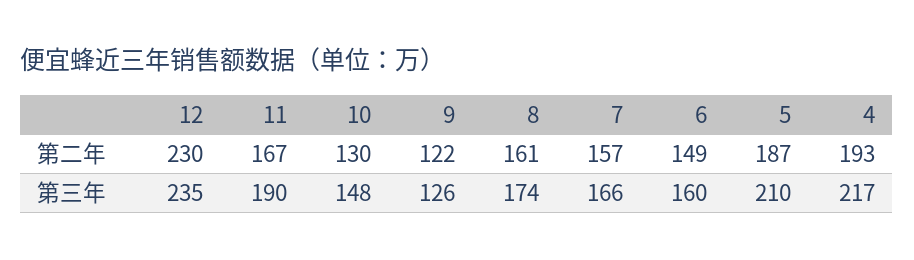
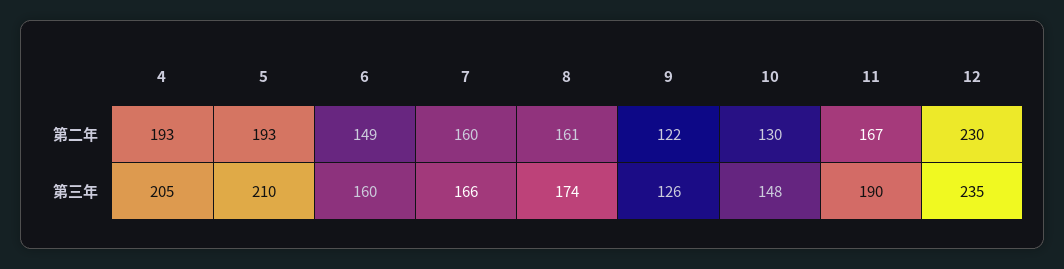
  {
    "12": {
      "第二年": 230,
      "第三年": 235
    },
    "11": {
      "第二年": 167,
      "第三年": 190
    },
    "10": {
      "第二年": 130,
      "第三年": 148
    },
    "9": {
      "第二年": 122,
      "第三年": 126
    },
    "8": {
      "第二年": 161,
      "第三年": 174
    },
    "7": {
-     "第二年": 157,
+     "第二年": 160,
      "第三年": 166
    },
    "6": {
      "第二年": 149,
      "第三年": 160
    },
    "5": {
-     "第二年": 187,
+     "第二年": 193,
      "第三年": 210
    },
    "4": {
      "第二年": 193,
-     "第三年": 217
+     "第三年": 205
    }
  }

